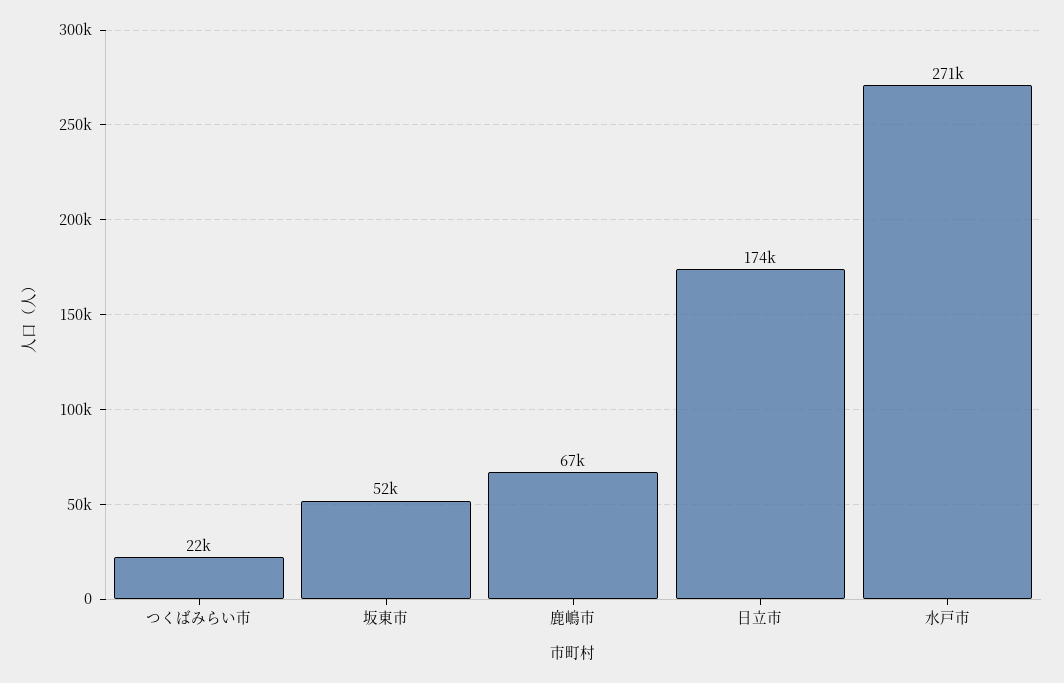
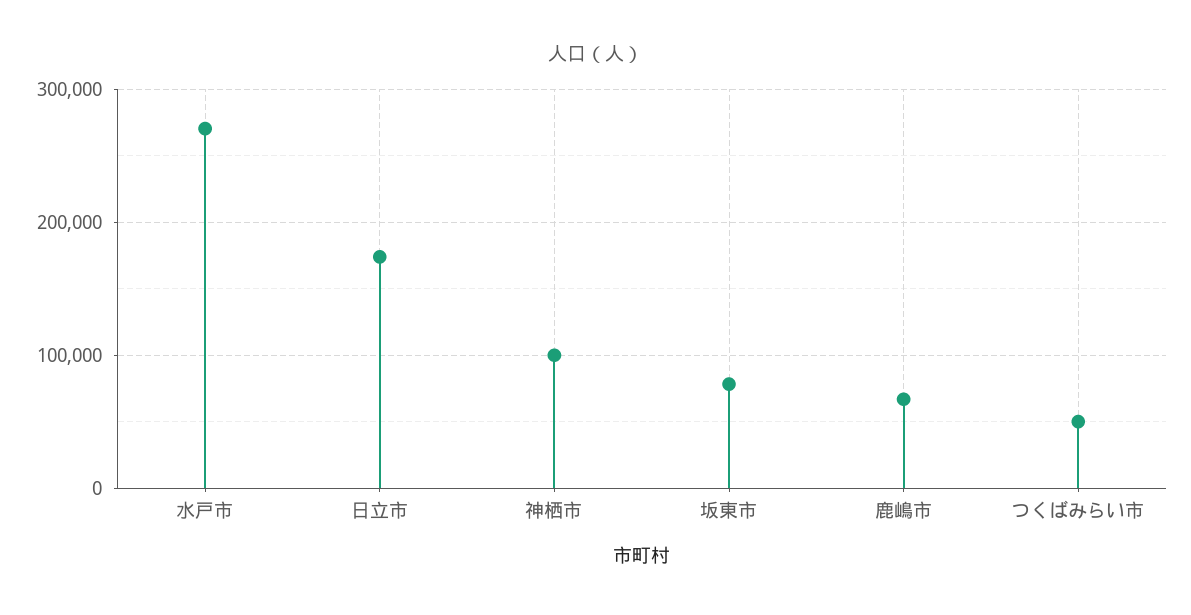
  {
-   "つくばみらい市": 22000,
+   "つくばみらい市": 50000,
-   "坂東市": 52000,
+   "坂東市": 80000,
    "鹿嶋市": 67000,
    "日立市": 174000,
-   "水戸市": 271000
+   "水戸市": 271000,
+   "神栖市": 100000
  }

